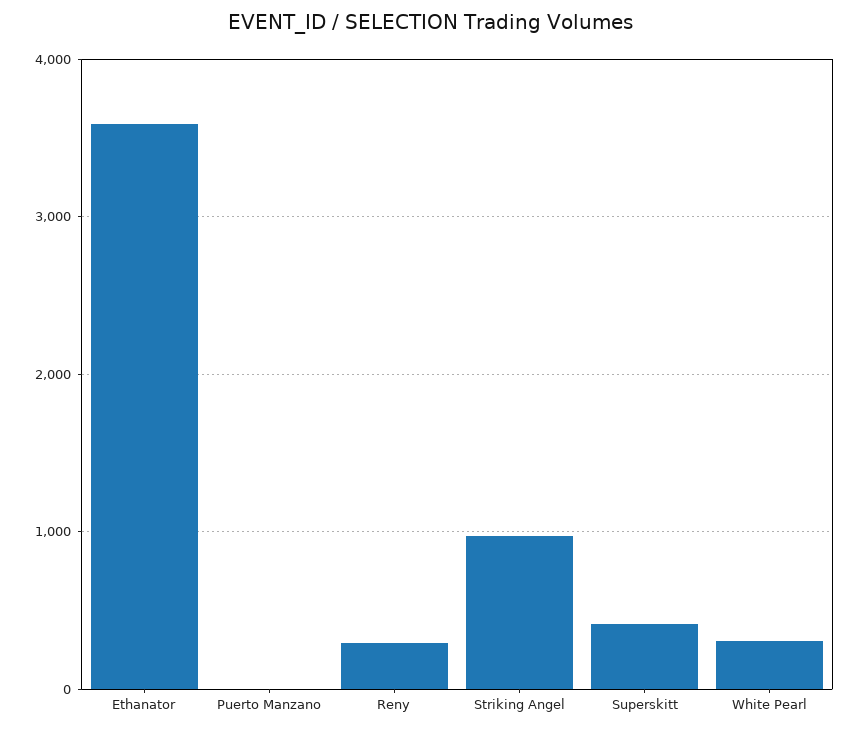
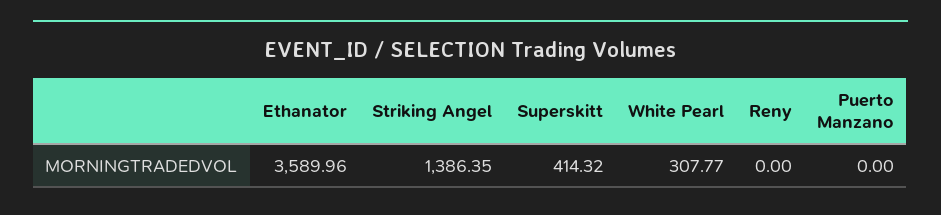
  {
    "Ethanator": 3589.96,
    "Puerto Manzano": 0,
-   "Reny": 300,
+   "Reny": 0,
-   "Striking Angel": 1000,
+   "Striking Angel": 1386.35,
    "Superskitt": 414.32,
    "White Pearl": 307.77
  }

